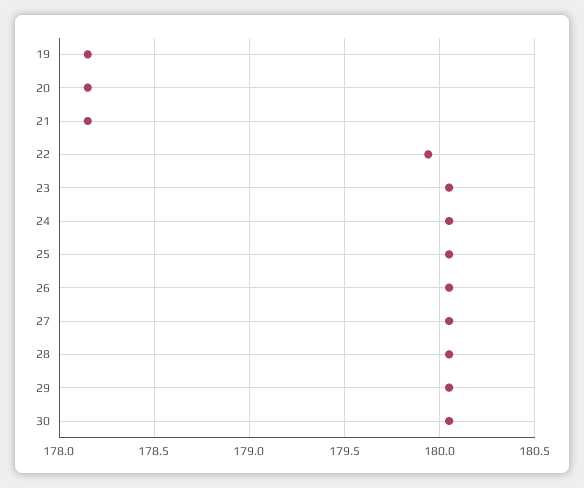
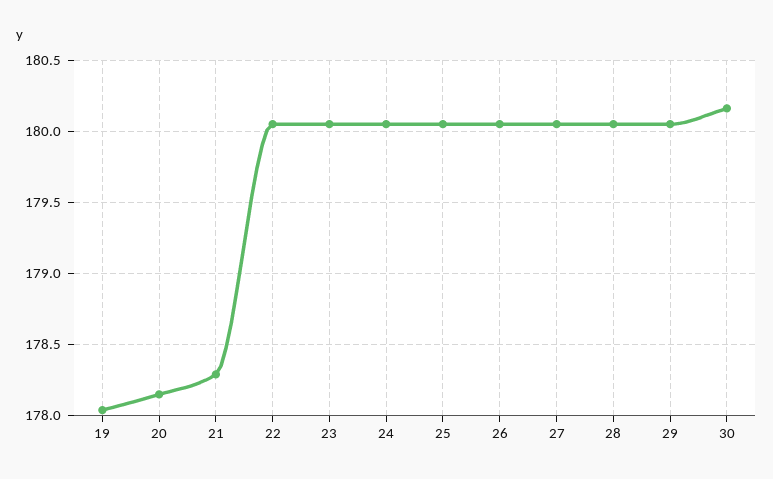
  {
-   "19": 178.15,
+   "19": 178.05,
    "20": 178.15,
-   "21": 178.15,
+   "21": 178.3,
-   "22": 179.95,
+   "22": 180.05,
    "23": 180.05,
    "24": 180.05,
    "25": 180.05,
    "26": 180.05,
    "27": 180.05,
    "28": 180.05,
    "29": 180.05,
-   "30": 180.05
+   "30": 180.15
  }

